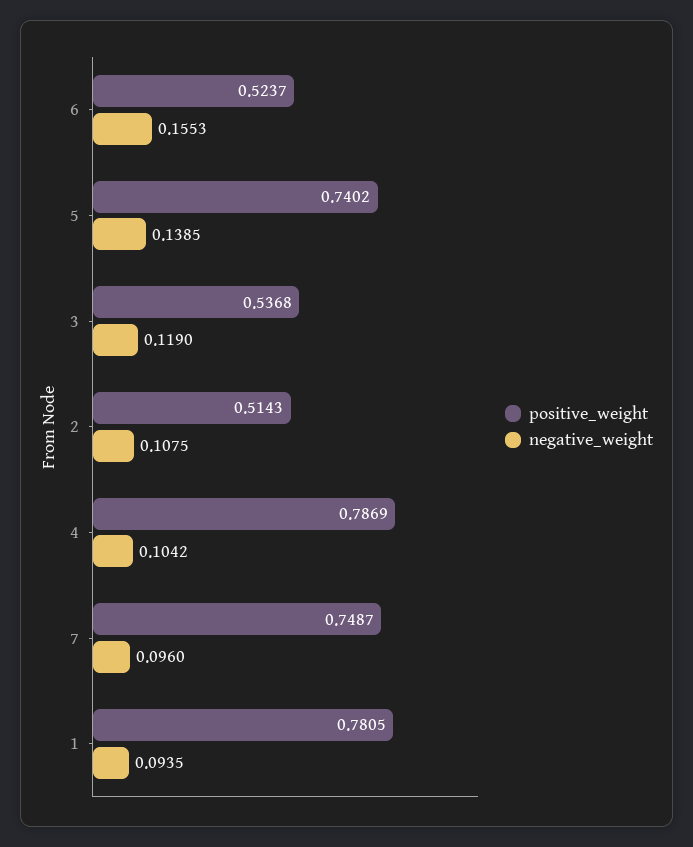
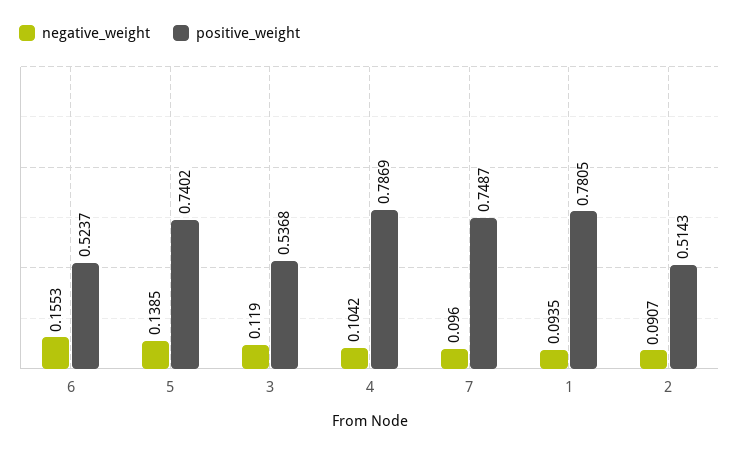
  {
    "positive_weight": {
      "6": 0.5237,
      "5": 0.7402,
      "3": 0.5368,
      "2": 0.5143,
      "4": 0.7869,
      "7": 0.7487,
      "1": 0.7805
    },
    "negative_weight": {
      "6": 0.1553,
      "5": 0.1385,
      "3": 0.119,
-     "2": 0.1075,
+     "2": 0.0907,
      "4": 0.1042,
      "7": 0.096,
      "1": 0.0935
    }
  }

